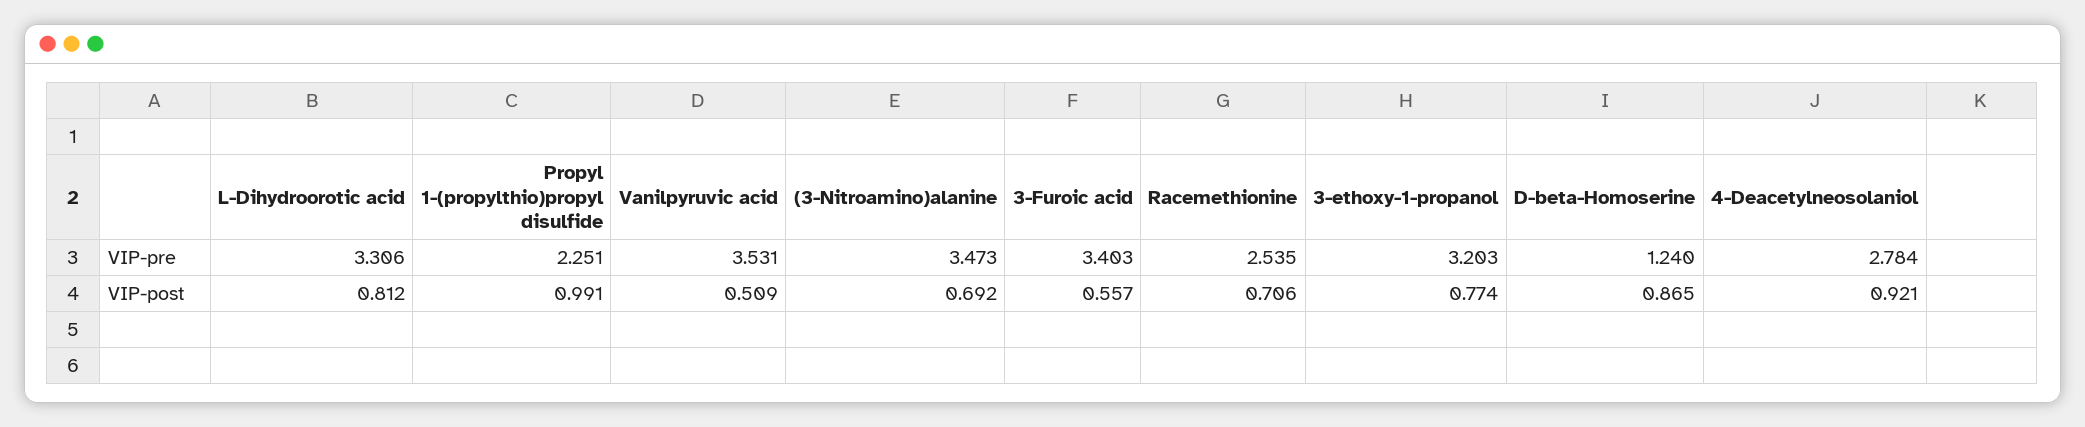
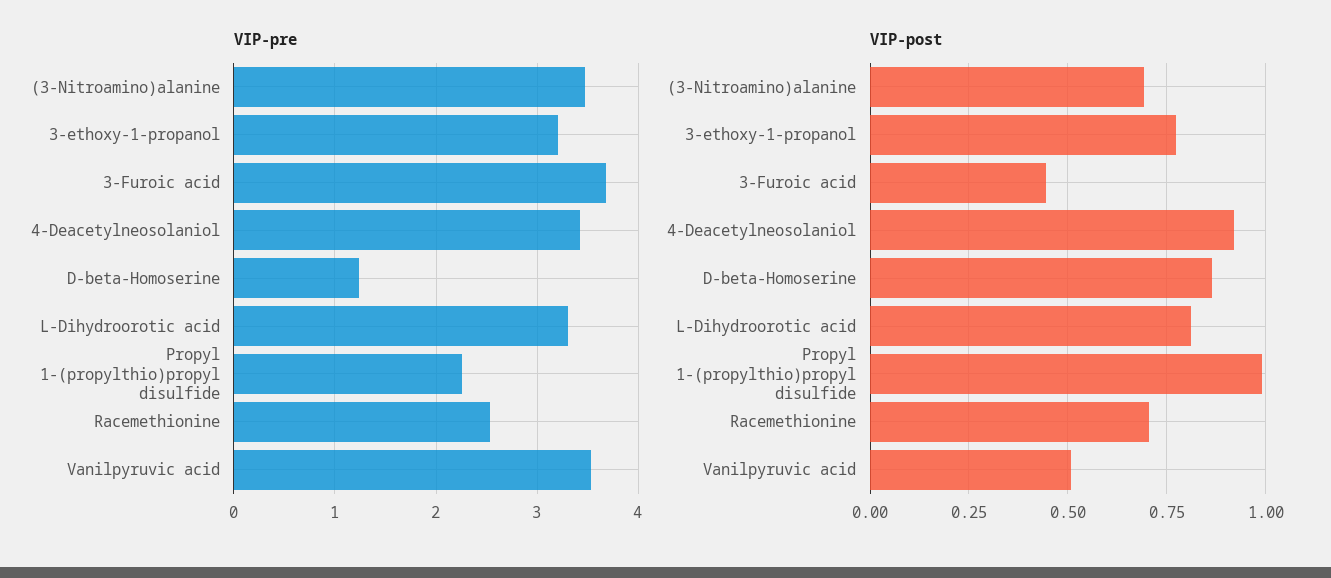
  {
    "VIP-pre": {
      "L-Dihydroorotic acid": 3.306,
      "Propyl 1-(propylthio)propyl disulfide": 2.251,
      "Vanilpyruvic acid": 3.531,
      "(3-Nitroamino)alanine": 3.473,
-     "3-Furoic acid": 3.403,
+     "3-Furoic acid": 3.7,
      "Racemethionine": 2.535,
      "3-ethoxy-1-propanol": 3.203,
      "D-beta-Homoserine": 1.24,
-     "4-Deacetylneosolaniol": 2.784
+     "4-Deacetylneosolaniol": 3.4
    },
    "VIP-post": {
      "L-Dihydroorotic acid": 0.812,
      "Propyl 1-(propylthio)propyl disulfide": 0.991,
      "Vanilpyruvic acid": 0.509,
      "(3-Nitroamino)alanine": 0.692,
-     "3-Furoic acid": 0.557,
+     "3-Furoic acid": 0.45,
      "Racemethionine": 0.706,
      "3-ethoxy-1-propanol": 0.774,
      "D-beta-Homoserine": 0.865,
      "4-Deacetylneosolaniol": 0.921
    }
  }

